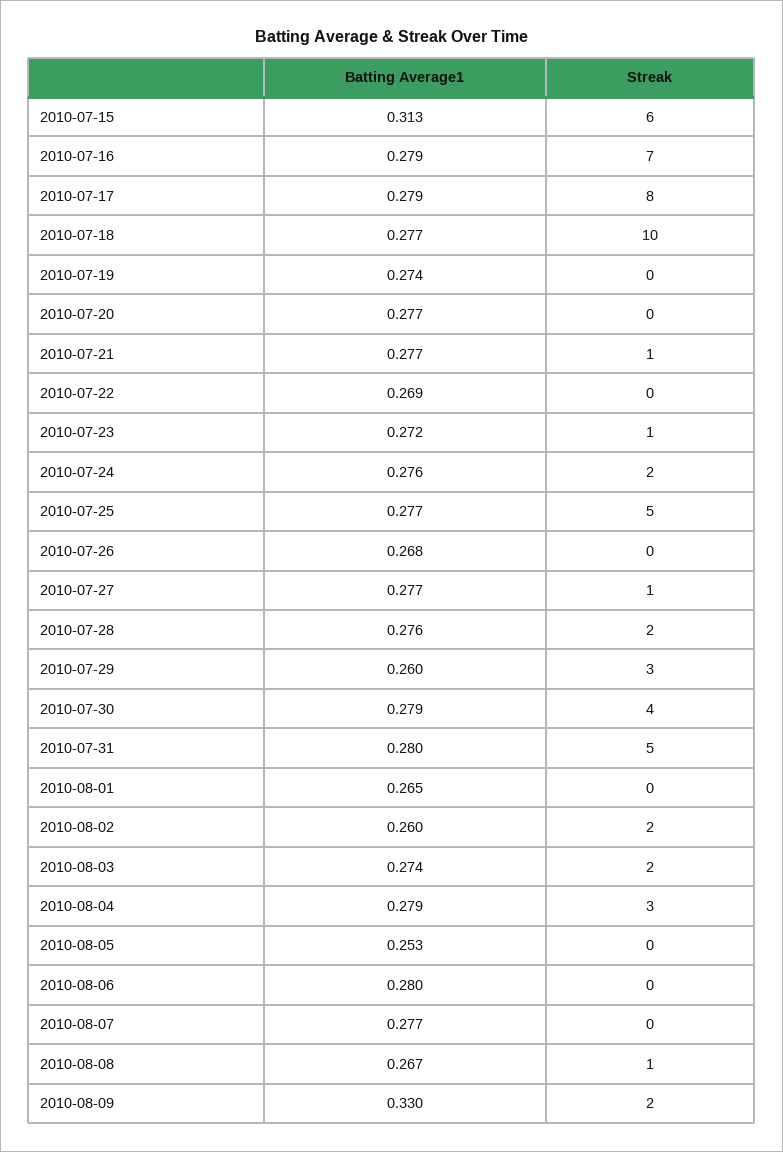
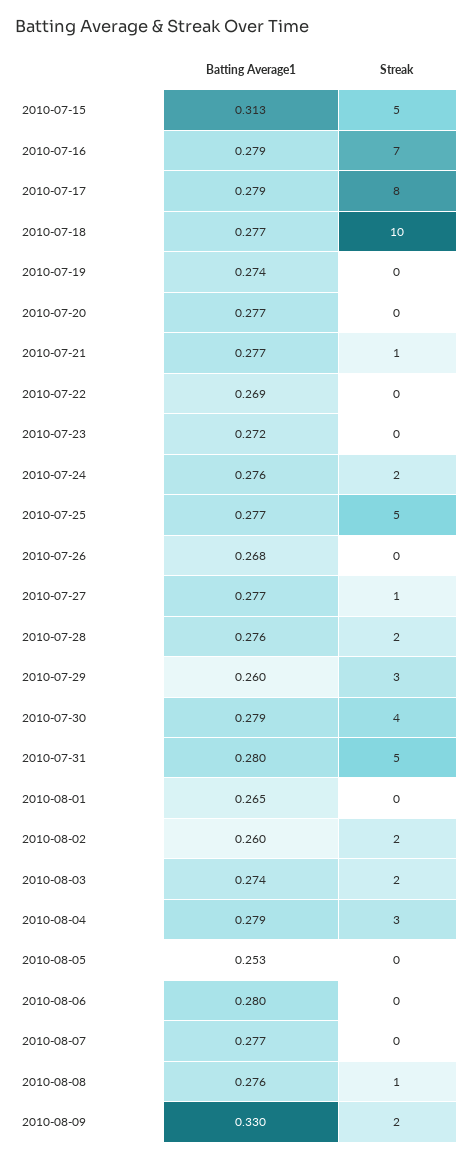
  {
    "Batting Average1": {
      "2010-07-15": 0.313,
      "2010-07-16": 0.279,
      "2010-07-17": 0.279,
      "2010-07-18": 0.277,
      "2010-07-19": 0.274,
      "2010-07-20": 0.277,
      "2010-07-21": 0.277,
      "2010-07-22": 0.269,
      "2010-07-23": 0.272,
      "2010-07-24": 0.276,
      "2010-07-25": 0.277,
      "2010-07-26": 0.268,
      "2010-07-27": 0.277,
      "2010-07-28": 0.276,
      "2010-07-29": 0.26,
      "2010-07-30": 0.279,
      "2010-07-31": 0.28,
      "2010-08-01": 0.265,
      "2010-08-02": 0.26,
      "2010-08-03": 0.274,
      "2010-08-04": 0.279,
      "2010-08-05": 0.253,
      "2010-08-06": 0.28,
      "2010-08-07": 0.277,
-     "2010-08-08": 0.267,
+     "2010-08-08": 0.276,
      "2010-08-09": 0.33
    },
    "Streak": {
-     "2010-07-15": 6,
+     "2010-07-15": 5,
      "2010-07-16": 7,
      "2010-07-17": 8,
      "2010-07-18": 10,
      "2010-07-19": 0,
      "2010-07-20": 0,
      "2010-07-21": 1,
      "2010-07-22": 0,
-     "2010-07-23": 1,
+     "2010-07-23": 0,
      "2010-07-24": 2,
      "2010-07-25": 5,
      "2010-07-26": 0,
      "2010-07-27": 1,
      "2010-07-28": 2,
      "2010-07-29": 3,
      "2010-07-30": 4,
      "2010-07-31": 5,
      "2010-08-01": 0,
      "2010-08-02": 2,
      "2010-08-03": 2,
      "2010-08-04": 3,
      "2010-08-05": 0,
      "2010-08-06": 0,
      "2010-08-07": 0,
      "2010-08-08": 1,
      "2010-08-09": 2
    }
  }

